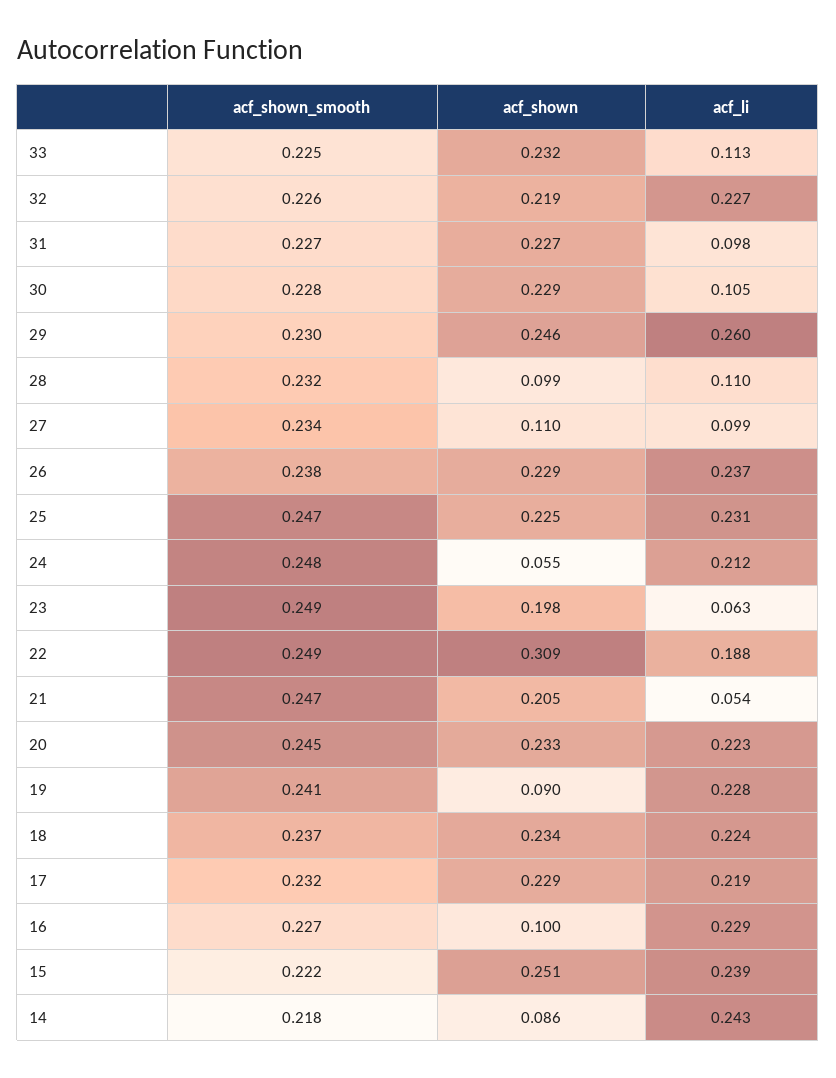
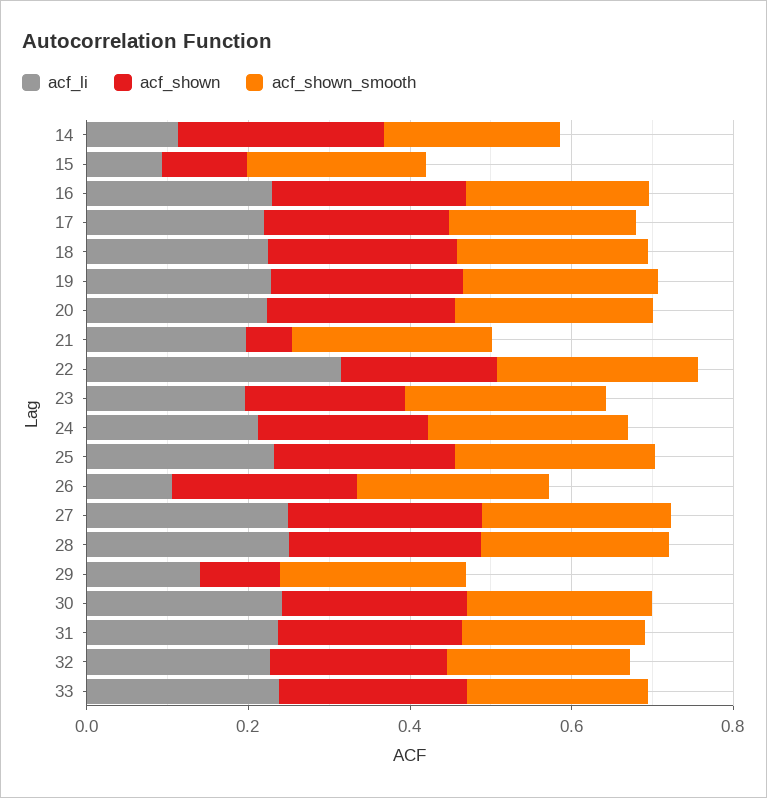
  {
    "acf_shown_smooth": {
      "33": 0.225,
      "32": 0.226,
      "31": 0.227,
      "30": 0.228,
      "29": 0.23,
      "28": 0.232,
      "27": 0.234,
      "26": 0.238,
      "25": 0.247,
      "24": 0.248,
      "23": 0.249,
      "22": 0.249,
      "21": 0.247,
      "20": 0.245,
      "19": 0.241,
      "18": 0.237,
      "17": 0.232,
      "16": 0.227,
      "15": 0.222,
      "14": 0.218
    },
    "acf_shown": {
      "33": 0.232,
      "32": 0.219,
      "31": 0.227,
      "30": 0.229,
-     "29": 0.246,
+     "29": 0.1,
-     "28": 0.099,
+     "28": 0.25,
-     "27": 0.11,
+     "27": 0.25,
      "26": 0.229,
      "25": 0.225,
-     "24": 0.055,
+     "24": 0.2,
      "23": 0.198,
-     "22": 0.309,
+     "22": 0.2,
-     "21": 0.205,
+     "21": 0.05,
      "20": 0.233,
-     "19": 0.09,
+     "19": 0.25,
      "18": 0.234,
      "17": 0.229,
-     "16": 0.1,
+     "16": 0.25,
-     "15": 0.251,
+     "15": 0.1,
-     "14": 0.086
+     "14": 0.25
    },
    "acf_li": {
-     "33": 0.113,
+     "33": 0.25,
      "32": 0.227,
-     "31": 0.098,
+     "31": 0.25,
-     "30": 0.105,
+     "30": 0.25,
-     "29": 0.26,
+     "29": 0.15,
-     "28": 0.11,
+     "28": 0.25,
-     "27": 0.099,
+     "27": 0.25,
-     "26": 0.237,
+     "26": 0.1,
      "25": 0.231,
      "24": 0.212,
-     "23": 0.063,
+     "23": 0.2,
-     "22": 0.188,
+     "22": 0.3,
-     "21": 0.054,
+     "21": 0.2,
      "20": 0.223,
      "19": 0.228,
      "18": 0.224,
      "17": 0.219,
      "16": 0.229,
-     "15": 0.239,
+     "15": 0.1,
-     "14": 0.243
+     "14": 0.1
    }
  }

